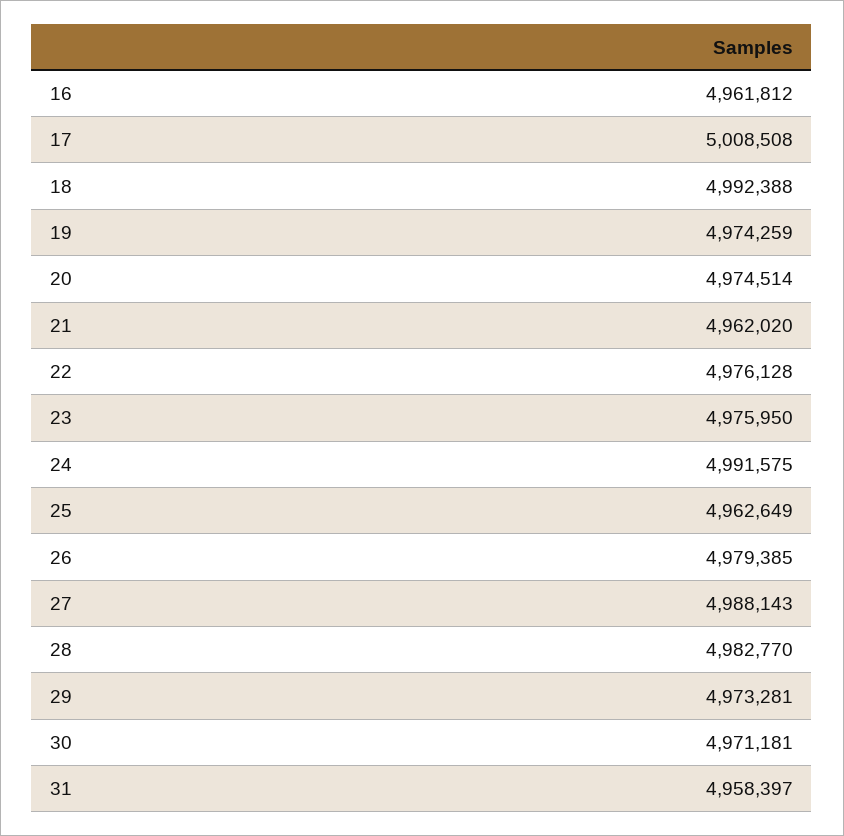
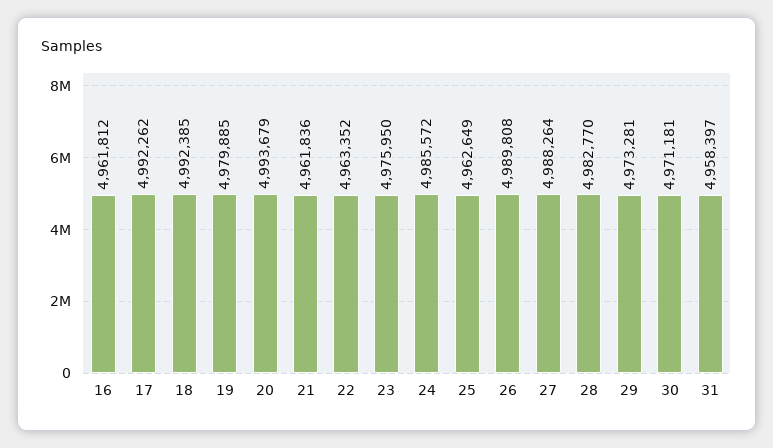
  {
    "16": 4961812,
-   "17": 5008508,
+   "17": 4992262,
-   "18": 4992388,
+   "18": 4992385,
-   "19": 4974259,
+   "19": 4979885,
-   "20": 4974514,
+   "20": 4993679,
-   "21": 4962020,
+   "21": 4961836,
-   "22": 4976128,
+   "22": 4963352,
    "23": 4975950,
-   "24": 4991575,
+   "24": 4985572,
    "25": 4962649,
-   "26": 4979385,
+   "26": 4989808,
-   "27": 4988143,
+   "27": 4988264,
    "28": 4982770,
    "29": 4973281,
    "30": 4971181,
    "31": 4958397
  }

